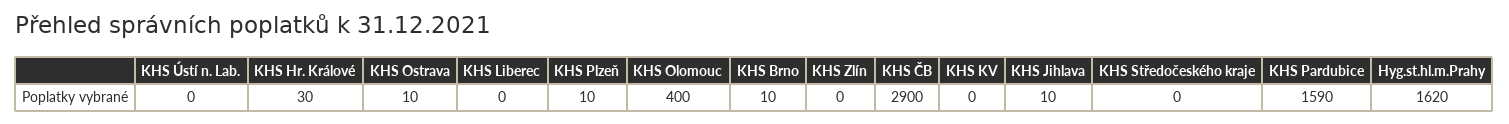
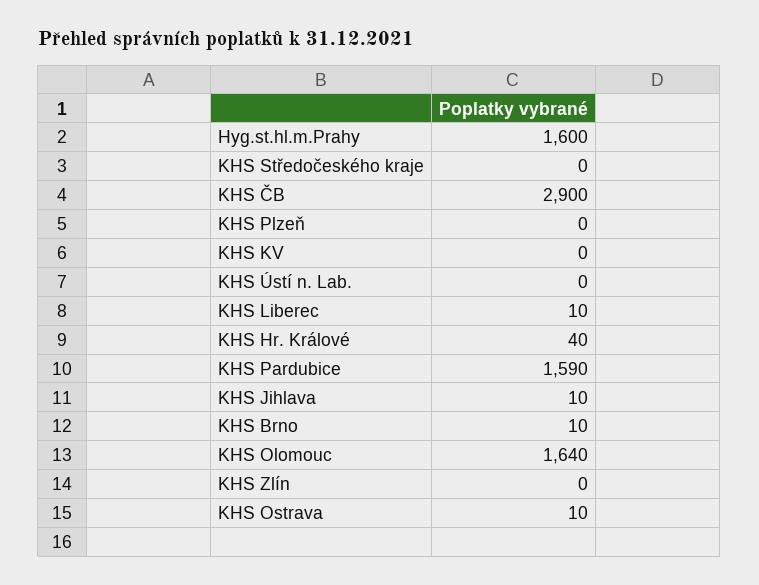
  {
    "KHS Ústí n. Lab.": 0,
-   "KHS Hr. Králové": 30,
+   "KHS Hr. Králové": 40,
    "KHS Ostrava": 10,
-   "KHS Liberec": 0,
+   "KHS Liberec": 10,
-   "KHS Plzeň": 10,
+   "KHS Plzeň": 0,
-   "KHS Olomouc": 400,
+   "KHS Olomouc": 1640,
    "KHS Brno": 10,
    "KHS Zlín": 0,
    "KHS ČB": 2900,
    "KHS KV": 0,
    "KHS Jihlava": 10,
    "KHS Středočeského kraje": 0,
    "KHS Pardubice": 1590,
-   "Hyg.st.hl.m.Prahy": 1620
+   "Hyg.st.hl.m.Prahy": 1600
  }

